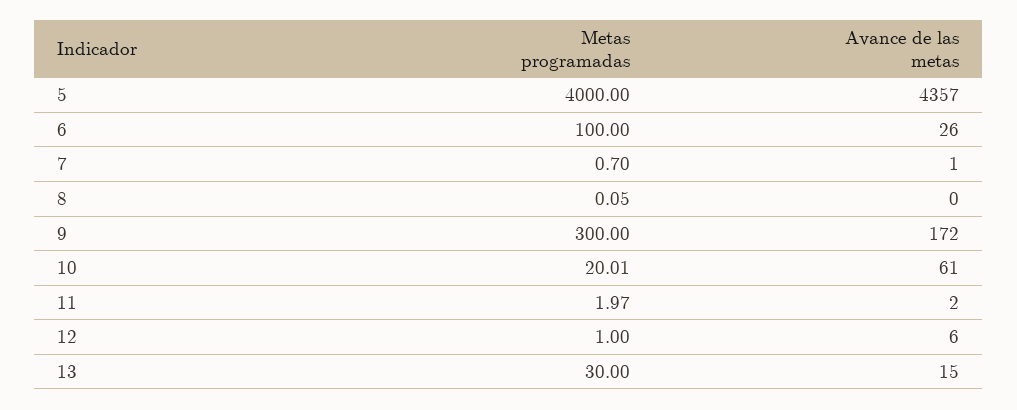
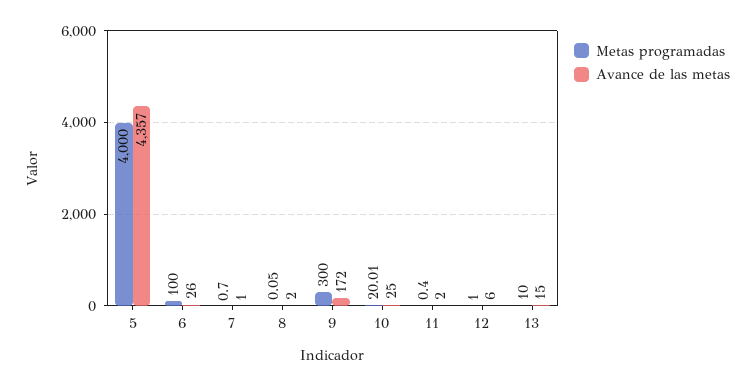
  {
    "Metas programadas": {
      "5": 4000,
      "6": 100,
      "7": 0.7,
      "8": 0.05,
      "9": 300,
      "10": 20.01,
-     "11": 1.97,
+     "11": 0.4,
      "12": 1,
-     "13": 30
+     "13": 10
    },
    "Avance de las metas": {
      "5": 4357,
      "6": 26,
      "7": 1,
-     "8": 0,
+     "8": 2,
      "9": 172,
-     "10": 61,
+     "10": 25,
      "11": 2,
      "12": 6,
      "13": 15
    }
  }

